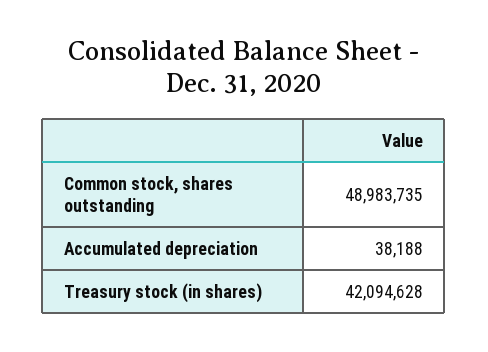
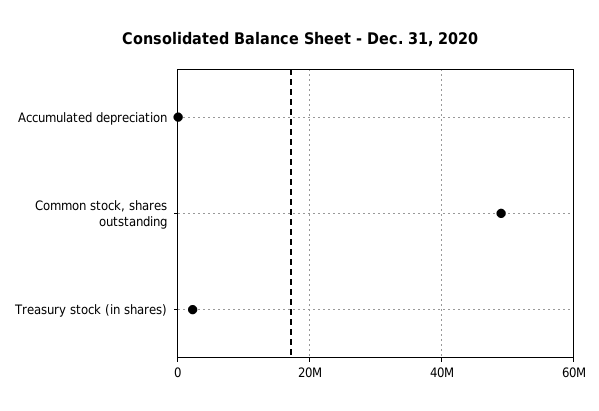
  {
    "Common stock, shares outstanding": 48983735,
    "Accumulated depreciation": 38188,
-   "Treasury stock (in shares)": 42094628
+   "Treasury stock (in shares)": 2000000
  }

